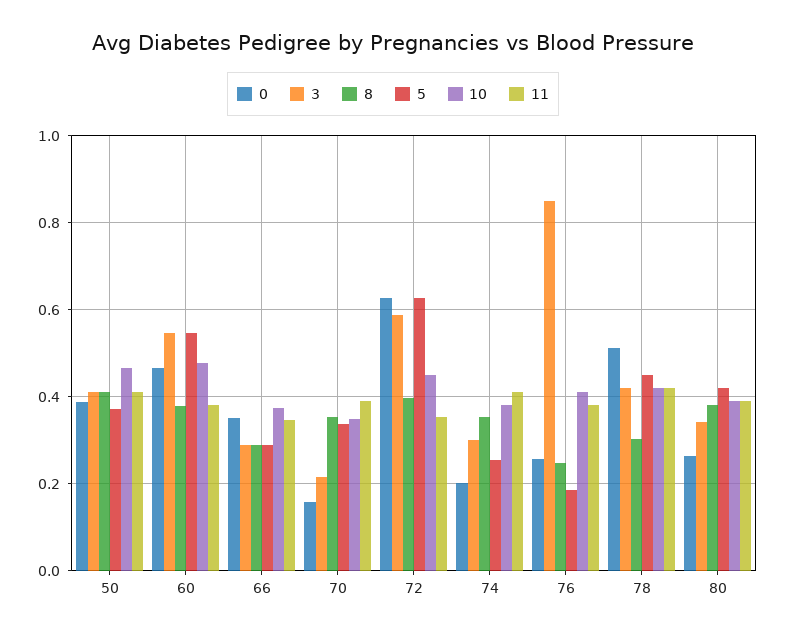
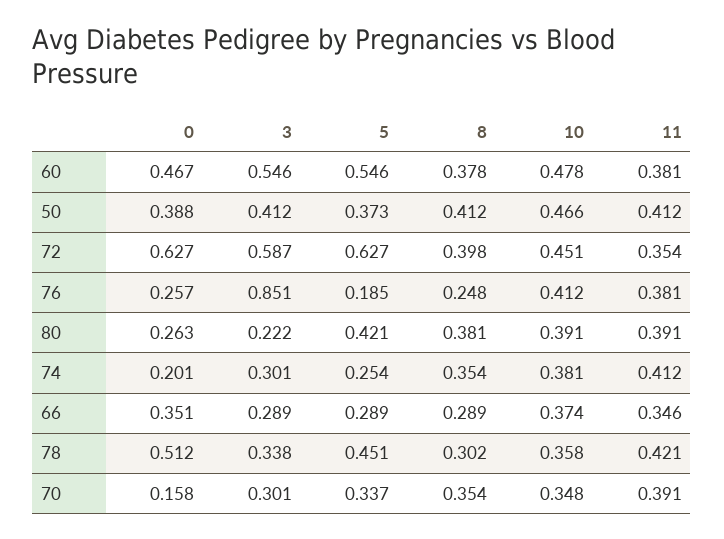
  {
    "0": {
      "50": 0.388,
      "60": 0.467,
      "66": 0.351,
      "70": 0.158,
      "72": 0.627,
      "74": 0.201,
      "76": 0.257,
      "78": 0.512,
      "80": 0.263
    },
    "3": {
      "50": 0.412,
      "60": 0.546,
      "66": 0.289,
-     "70": 0.22,
+     "70": 0.301,
      "72": 0.587,
      "74": 0.301,
      "76": 0.851,
-     "78": 0.42,
+     "78": 0.338,
-     "80": 0.34
+     "80": 0.222
    },
    "8": {
      "50": 0.412,
      "60": 0.378,
      "66": 0.289,
      "70": 0.354,
      "72": 0.398,
      "74": 0.354,
      "76": 0.248,
      "78": 0.302,
      "80": 0.381
    },
    "5": {
      "50": 0.373,
      "60": 0.546,
      "66": 0.289,
      "70": 0.337,
      "72": 0.627,
      "74": 0.254,
      "76": 0.185,
      "78": 0.451,
      "80": 0.421
    },
    "10": {
      "50": 0.466,
      "60": 0.478,
      "66": 0.374,
      "70": 0.348,
      "72": 0.451,
      "74": 0.381,
      "76": 0.412,
-     "78": 0.42,
+     "78": 0.358,
      "80": 0.391
    },
    "11": {
      "50": 0.412,
      "60": 0.381,
      "66": 0.346,
      "70": 0.391,
      "72": 0.354,
      "74": 0.412,
      "76": 0.381,
      "78": 0.421,
      "80": 0.391
    }
  }

